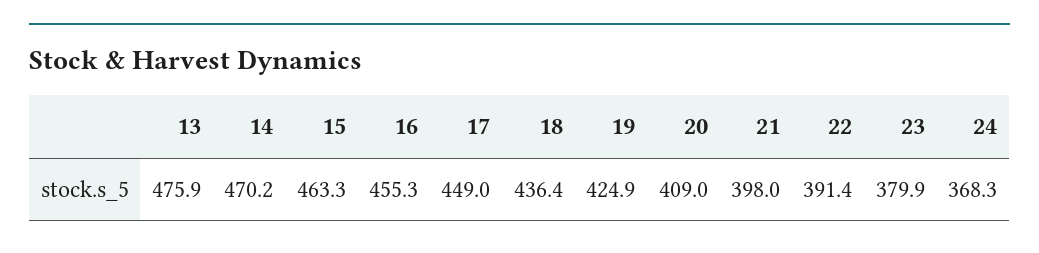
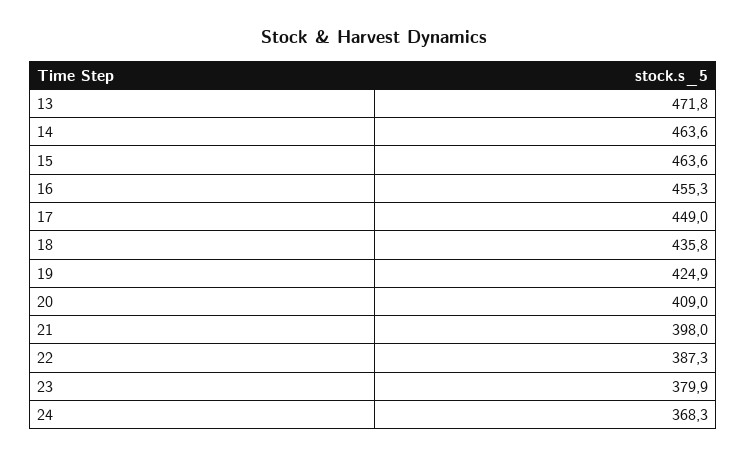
  {
-   "13": 475.9,
+   "13": 471.8,
-   "14": 470.2,
+   "14": 463.6,
-   "15": 463.3,
+   "15": 463.6,
    "16": 455.3,
    "17": 449,
-   "18": 436.4,
+   "18": 435.8,
    "19": 424.9,
    "20": 409,
    "21": 398,
-   "22": 391.4,
+   "22": 387.3,
    "23": 379.9,
    "24": 368.3
  }

